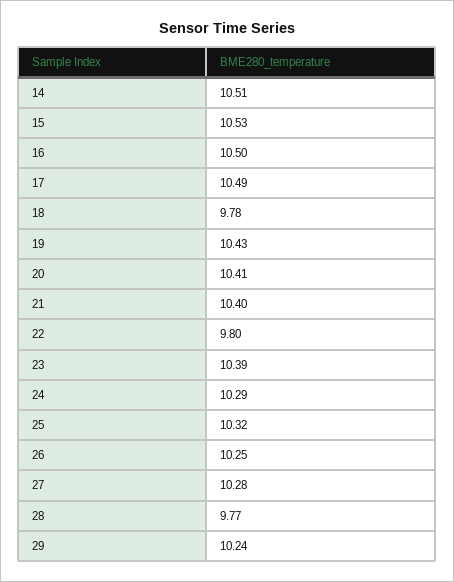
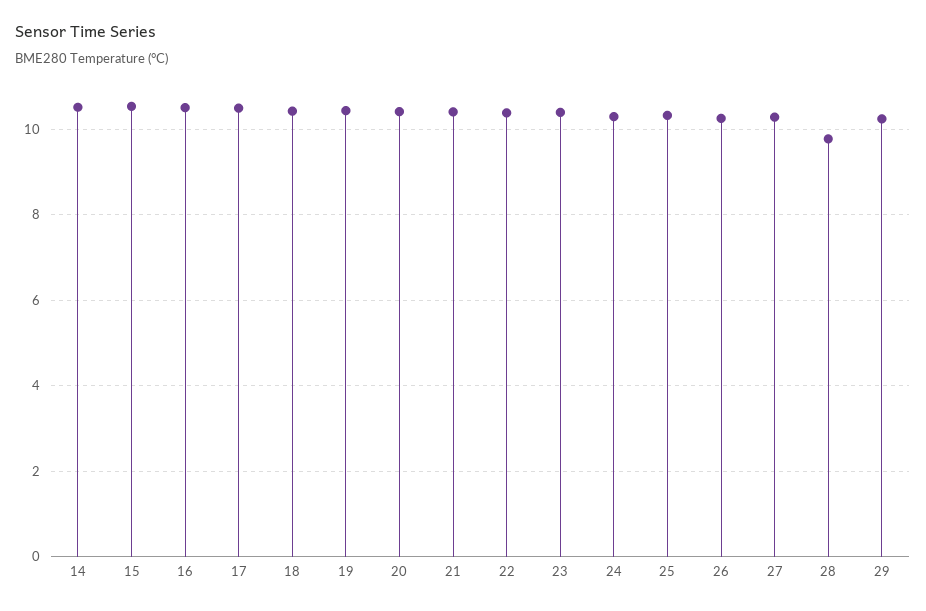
  {
    "14": 10.51,
    "15": 10.53,
    "16": 10.5,
    "17": 10.49,
-   "18": 9.78,
+   "18": 10.4,
    "19": 10.43,
    "20": 10.41,
    "21": 10.4,
-   "22": 9.8,
+   "22": 10.4,
    "23": 10.39,
    "24": 10.29,
    "25": 10.32,
    "26": 10.25,
    "27": 10.28,
    "28": 9.77,
    "29": 10.24
  }

